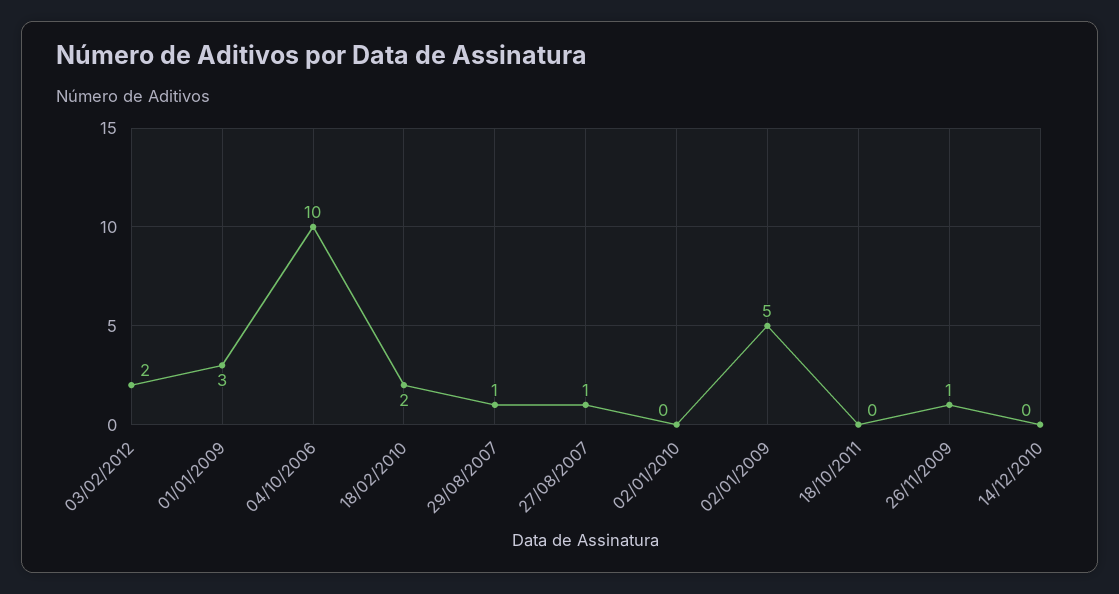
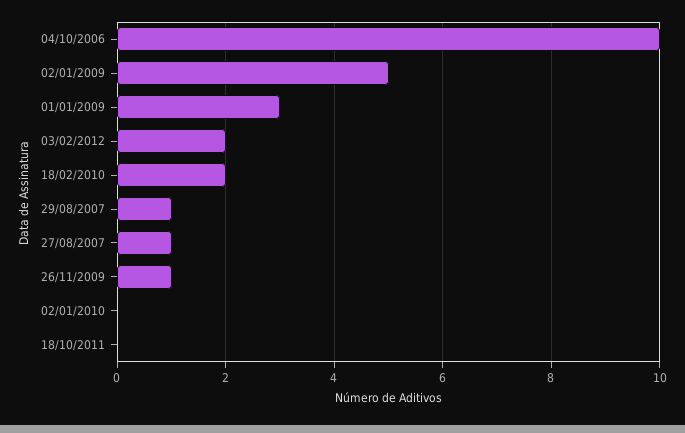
  {
    "03/02/2012": 2,
    "01/01/2009": 3,
    "04/10/2006": 10,
    "18/02/2010": 2,
    "29/08/2007": 1,
    "27/08/2007": 1,
    "02/01/2010": 0,
    "02/01/2009": 5,
    "18/10/2011": 0,
-   "26/11/2009": 1,
+   "26/11/2009": 1
-   "14/12/2010": 0
  }

